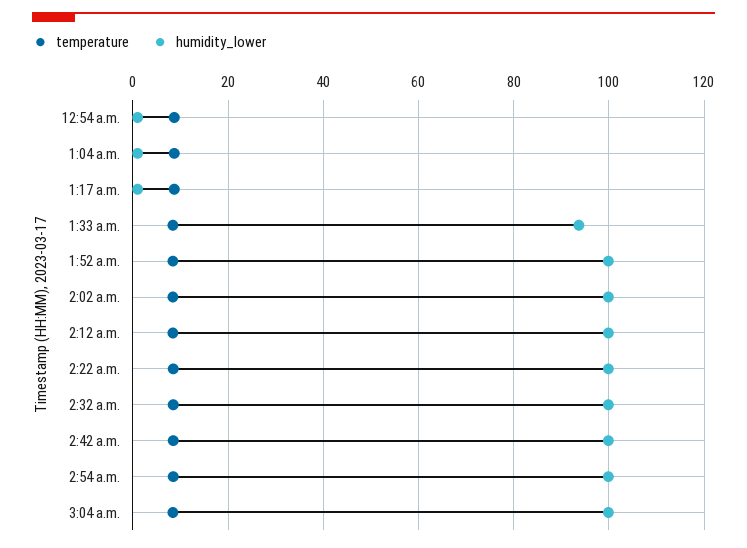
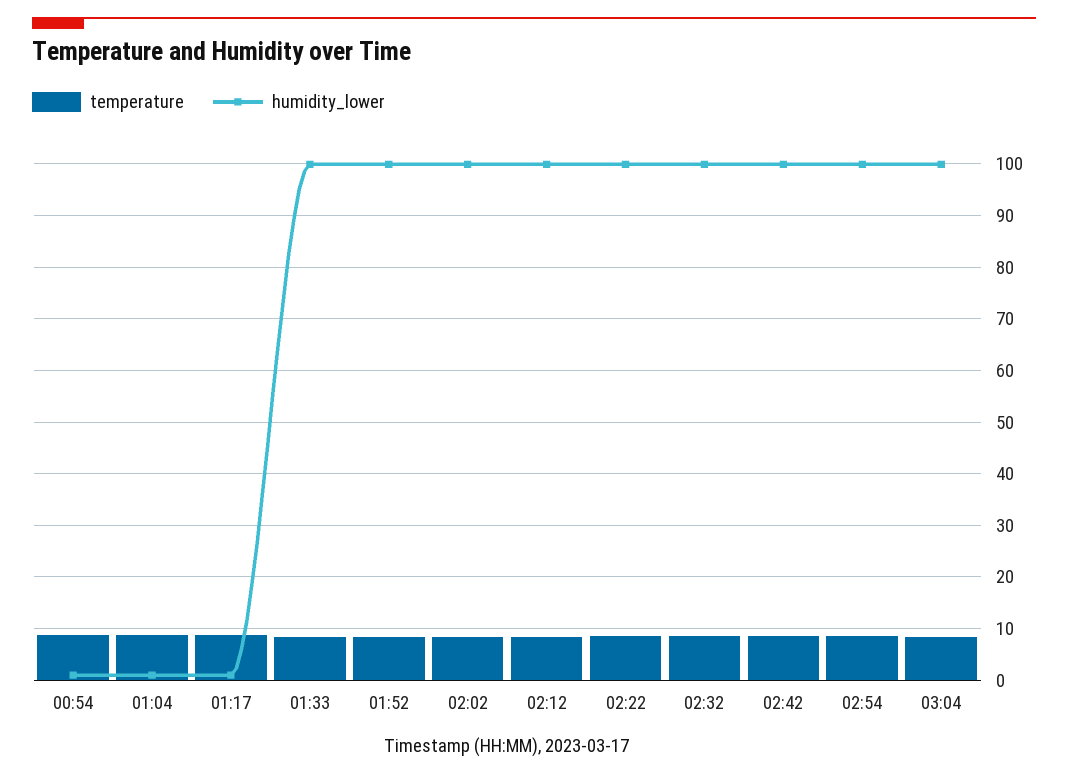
  {
    "temperature": {
      "12:54 a.m.": 8,
      "1:04 a.m.": 8,
      "1:17 a.m.": 8,
      "1:33 a.m.": 8,
      "1:52 a.m.": 8,
      "2:02 a.m.": 8,
      "2:12 a.m.": 8,
      "2:22 a.m.": 8,
      "2:32 a.m.": 8,
      "2:42 a.m.": 8,
      "2:54 a.m.": 8,
      "3:04 a.m.": 8
    },
    "humidity_lower": {
      "12:54 a.m.": 2,
      "1:04 a.m.": 2,
      "1:17 a.m.": 2,
-     "1:33 a.m.": 94,
+     "1:33 a.m.": 100,
      "1:52 a.m.": 100,
      "2:02 a.m.": 100,
      "2:12 a.m.": 100,
      "2:22 a.m.": 100,
      "2:32 a.m.": 100,
      "2:42 a.m.": 100,
      "2:54 a.m.": 100,
      "3:04 a.m.": 100
    }
  }

